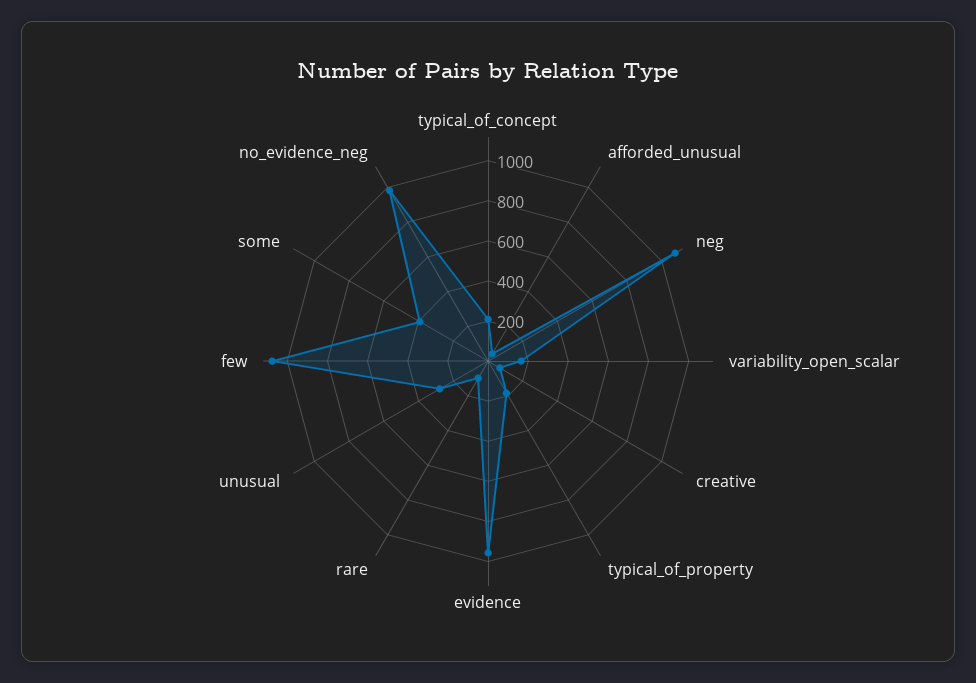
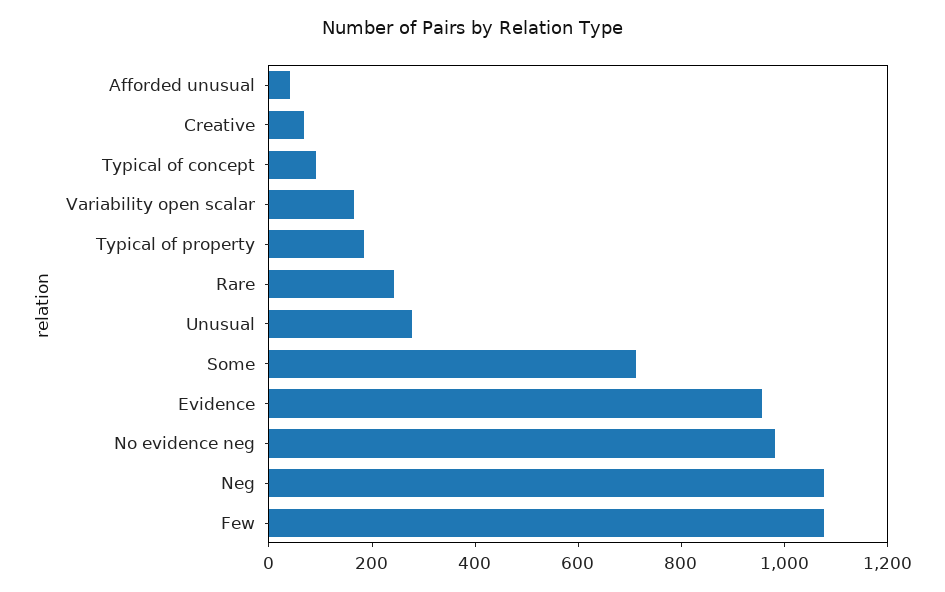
  {
-   "typical_of_concept": 200,
+   "typical_of_concept": 100,
    "afforded_unusual": 50,
    "neg": 1100,
    "variability_open_scalar": 150,
    "creative": 50,
    "typical_of_property": 200,
    "evidence": 950,
-   "rare": 100,
+   "rare": 250,
    "unusual": 300,
    "few": 1100,
-   "some": 400,
+   "some": 700,
    "no_evidence_neg": 1000
  }

